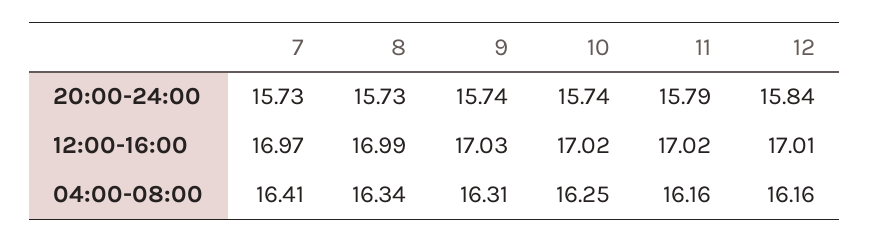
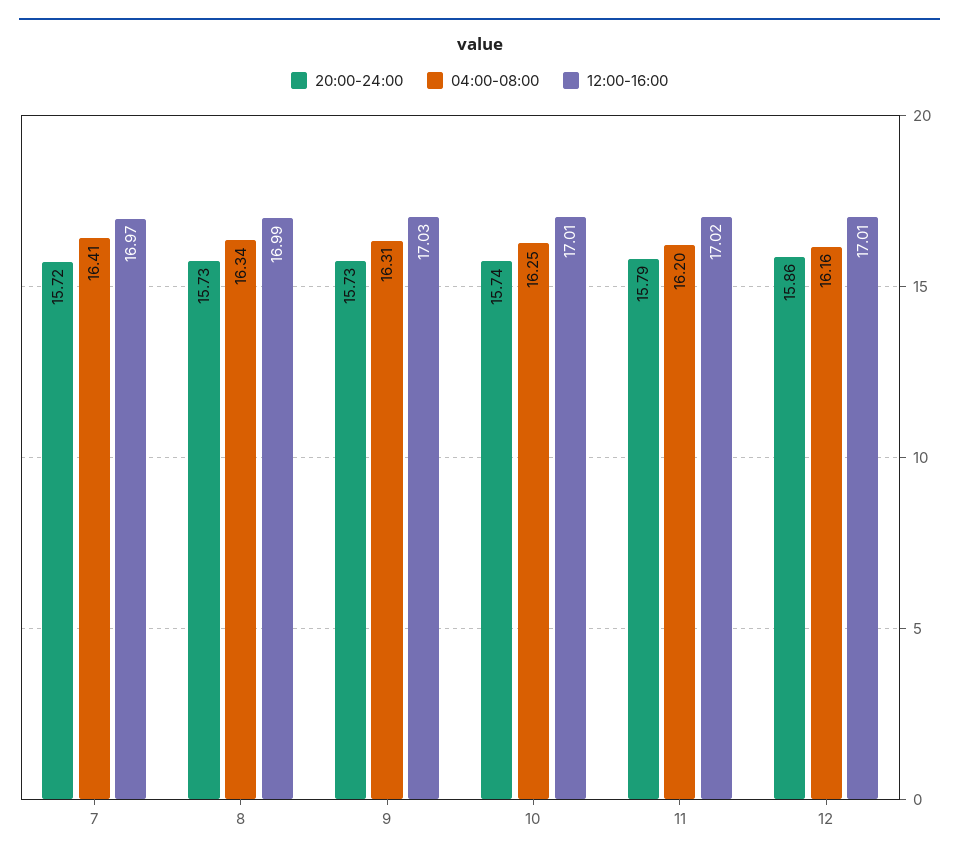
  {
    "20:00-24:00": {
-     "7": 15.73,
+     "7": 15.72,
      "8": 15.73,
-     "9": 15.74,
+     "9": 15.73,
      "10": 15.74,
      "11": 15.79,
-     "12": 15.84
+     "12": 15.86
    },
    "12:00-16:00": {
      "7": 16.97,
      "8": 16.99,
      "9": 17.03,
-     "10": 17.02,
+     "10": 17.01,
      "11": 17.02,
      "12": 17.01
    },
    "04:00-08:00": {
      "7": 16.41,
      "8": 16.34,
      "9": 16.31,
      "10": 16.25,
-     "11": 16.16,
+     "11": 16.2,
      "12": 16.16
    }
  }

